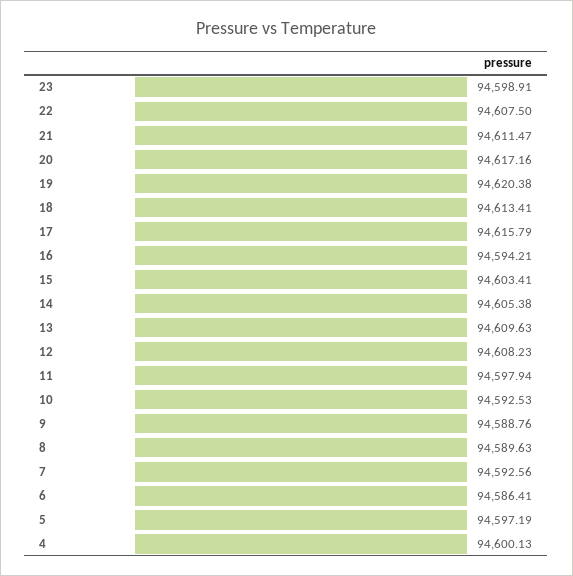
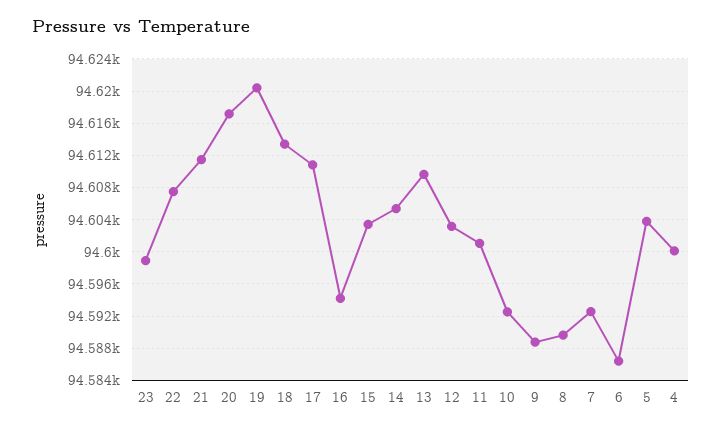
  {
    "23": 94598.91,
    "22": 94607.5,
    "21": 94611.47,
    "20": 94617.16,
    "19": 94620.38,
    "18": 94613.41,
-   "17": 94615.79,
+   "17": 94611,
    "16": 94594.21,
    "15": 94603.41,
    "14": 94605.38,
    "13": 94609.63,
-   "12": 94608.23,
+   "12": 94603,
-   "11": 94597.94,
+   "11": 94601,
    "10": 94592.53,
    "9": 94588.76,
    "8": 94589.63,
    "7": 94592.56,
    "6": 94586.41,
-   "5": 94597.19,
+   "5": 94604,
    "4": 94600.13
  }

